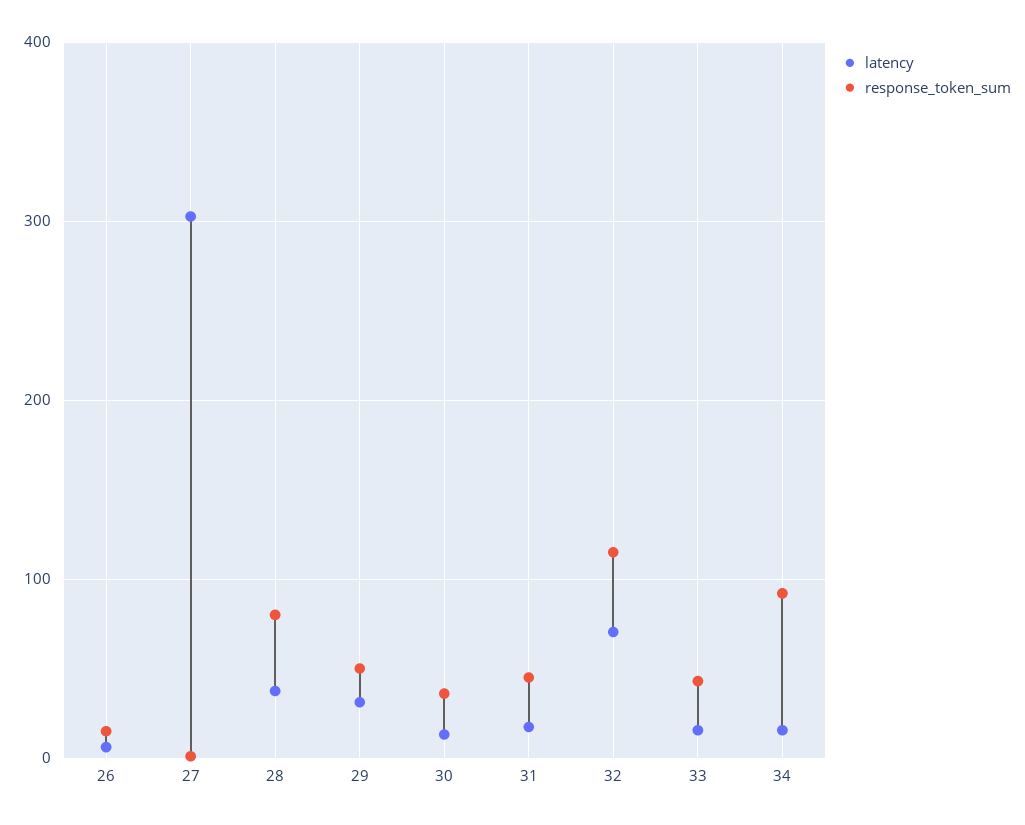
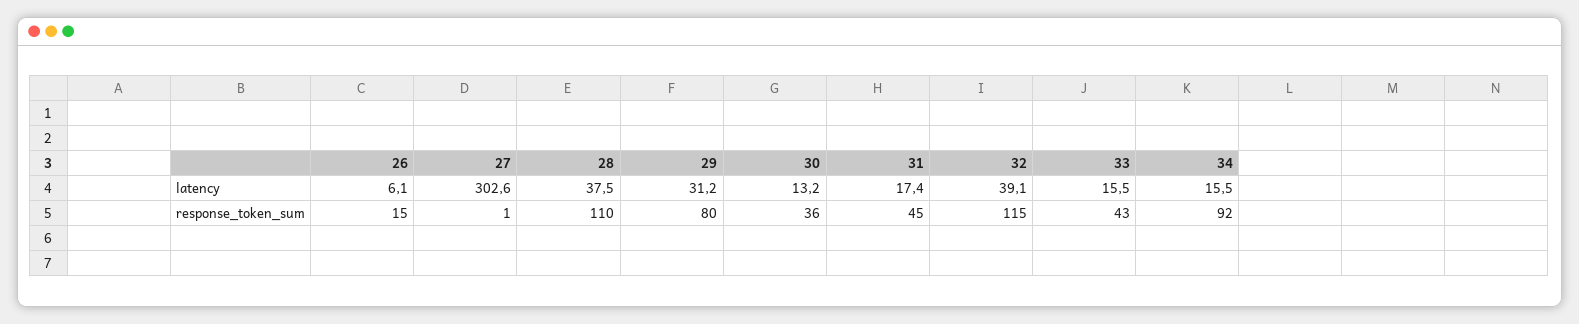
  {
    "latency": {
      "26": 6.1,
      "27": 302.6,
      "28": 37.5,
      "29": 31.2,
      "30": 13.2,
      "31": 17.4,
-     "32": 70,
+     "32": 39.1,
      "33": 15.5,
      "34": 15.5
    },
    "response_token_sum": {
      "26": 15,
      "27": 1,
-     "28": 80,
+     "28": 110,
-     "29": 50,
+     "29": 80,
      "30": 36,
      "31": 45,
      "32": 115,
      "33": 43,
      "34": 92
    }
  }

